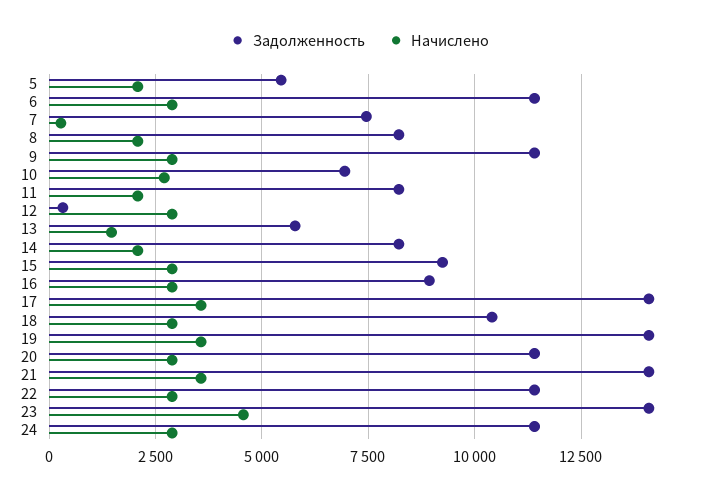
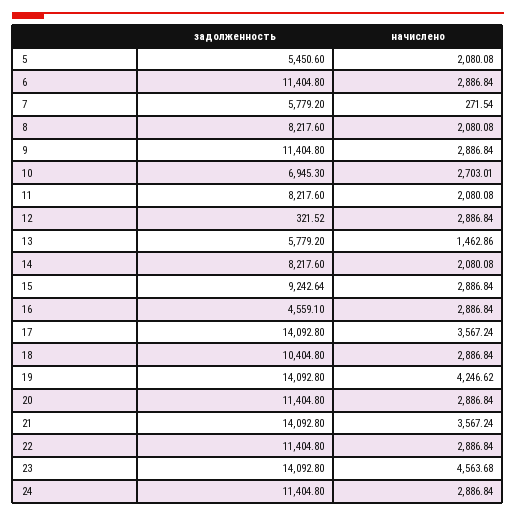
  {
    "Задолженность": {
      "5": 5450.6,
      "6": 11404.8,
-     "7": 7500,
+     "7": 5779.2,
      "8": 8217.6,
      "9": 11404.8,
      "10": 6945.3,
      "11": 8217.6,
      "12": 321.52,
      "13": 5779.2,
      "14": 8217.6,
      "15": 9242.64,
-     "16": 9000,
+     "16": 4559.1,
      "17": 14092.8,
      "18": 10404.8,
      "19": 14092.8,
      "20": 11404.8,
      "21": 14092.8,
      "22": 11404.8,
      "23": 14092.8,
      "24": 11404.8
    },
    "Начислено": {
      "5": 2080.08,
      "6": 2886.84,
      "7": 271.54,
      "8": 2080.08,
      "9": 2886.84,
      "10": 2703.01,
      "11": 2080.08,
      "12": 2886.84,
      "13": 1462.86,
      "14": 2080.08,
      "15": 2886.84,
      "16": 2886.84,
      "17": 3567.24,
      "18": 2886.84,
-     "19": 3500,
+     "19": 4246.62,
      "20": 2886.84,
      "21": 3567.24,
      "22": 2886.84,
      "23": 4563.68,
      "24": 2886.84
    }
  }

